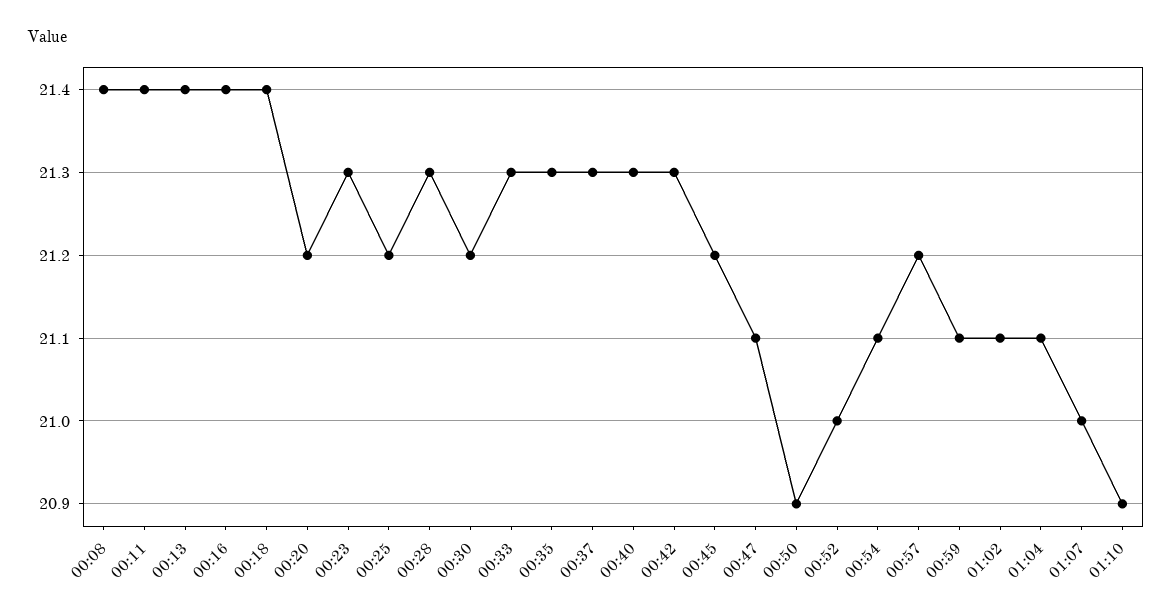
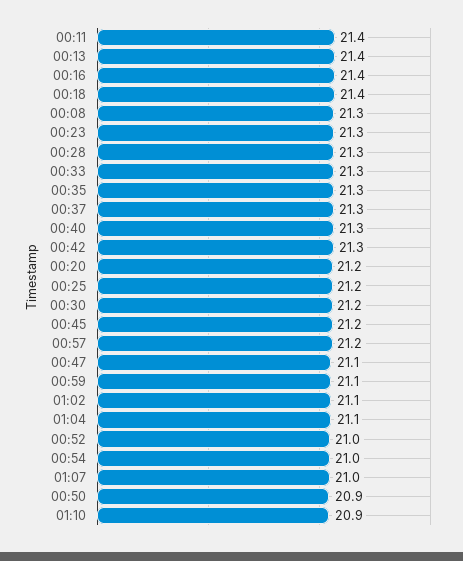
  {
-   "00:08": 21.4,
+   "00:08": 21.3,
    "00:11": 21.4,
    "00:13": 21.4,
    "00:16": 21.4,
    "00:18": 21.4,
    "00:20": 21.2,
    "00:23": 21.3,
    "00:25": 21.2,
    "00:28": 21.3,
    "00:30": 21.2,
    "00:33": 21.3,
    "00:35": 21.3,
    "00:37": 21.3,
    "00:40": 21.3,
    "00:42": 21.3,
    "00:45": 21.2,
    "00:47": 21.1,
    "00:50": 20.9,
    "00:52": 21,
-   "00:54": 21.1,
+   "00:54": 21,
    "00:57": 21.2,
    "00:59": 21.1,
    "01:02": 21.1,
    "01:04": 21.1,
    "01:07": 21,
    "01:10": 20.9
  }

